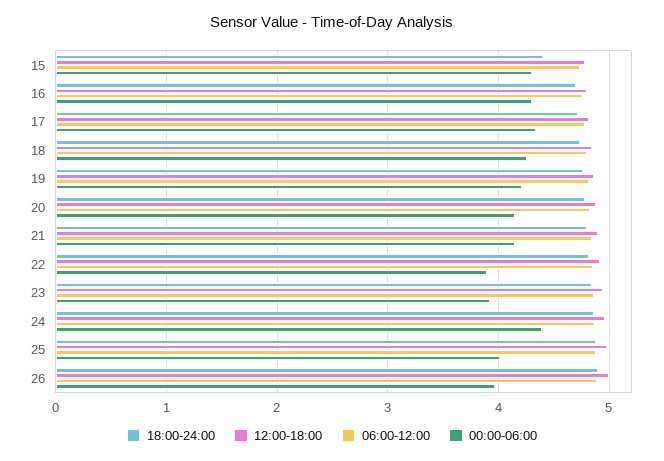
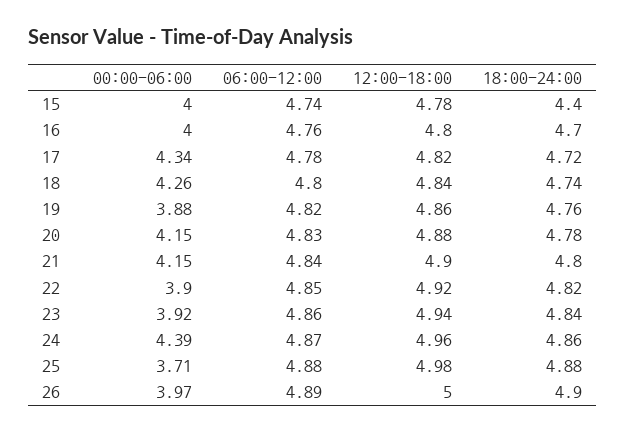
  {
    "18:00-24:00": {
      "15": 4.4,
      "16": 4.7,
      "17": 4.72,
      "18": 4.74,
      "19": 4.76,
      "20": 4.78,
      "21": 4.8,
      "22": 4.82,
      "23": 4.84,
      "24": 4.86,
      "25": 4.88,
      "26": 4.9
    },
    "12:00-18:00": {
      "15": 4.78,
      "16": 4.8,
      "17": 4.82,
      "18": 4.84,
      "19": 4.86,
      "20": 4.88,
      "21": 4.9,
      "22": 4.92,
      "23": 4.94,
      "24": 4.96,
      "25": 4.98,
      "26": 5
    },
    "06:00-12:00": {
      "15": 4.74,
      "16": 4.76,
      "17": 4.78,
      "18": 4.8,
      "19": 4.82,
      "20": 4.83,
      "21": 4.84,
      "22": 4.85,
      "23": 4.86,
      "24": 4.87,
      "25": 4.88,
      "26": 4.89
    },
    "00:00-06:00": {
-     "15": 4.3,
+     "15": 4,
-     "16": 4.3,
+     "16": 4,
      "17": 4.34,
      "18": 4.26,
-     "19": 4.2,
+     "19": 3.88,
      "20": 4.15,
      "21": 4.15,
      "22": 3.9,
      "23": 3.92,
      "24": 4.39,
-     "25": 4,
+     "25": 3.71,
      "26": 3.97
    }
  }

